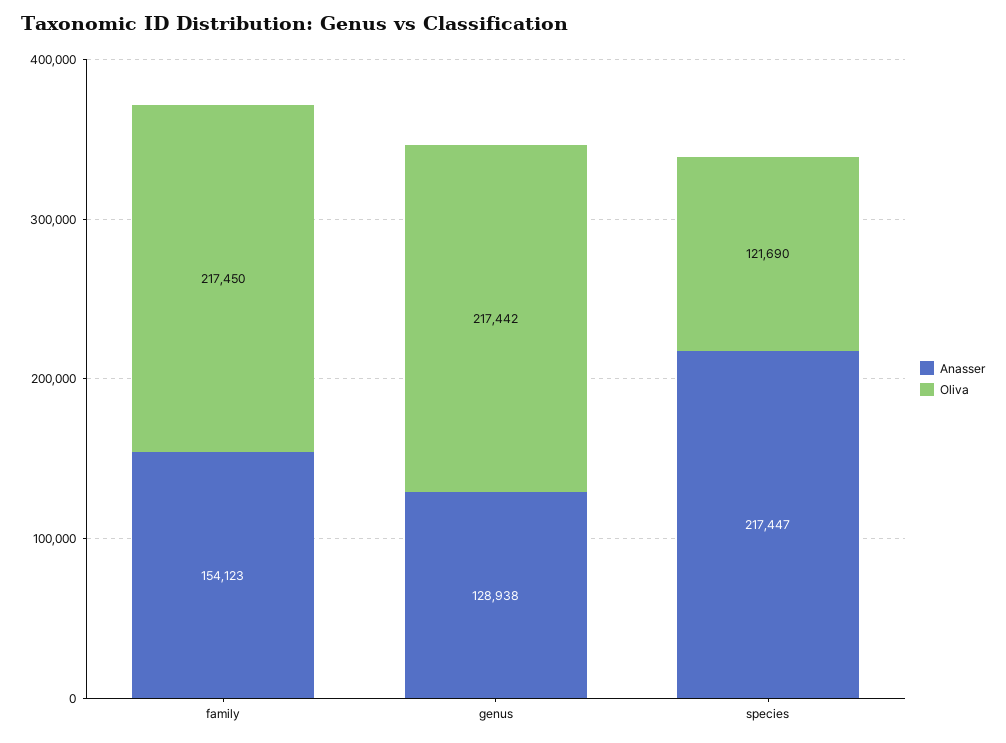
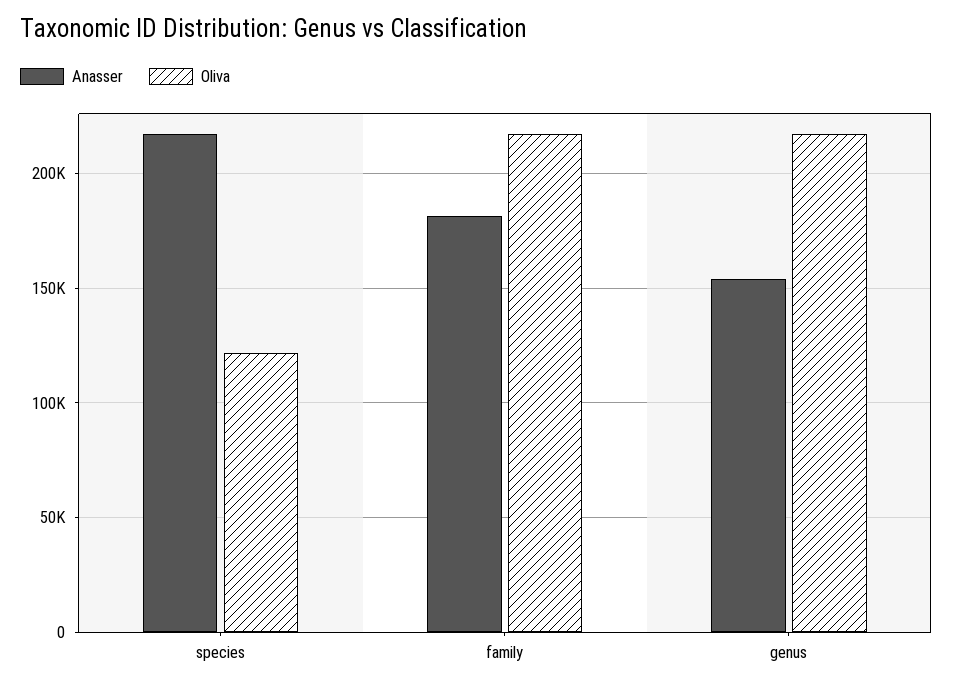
  {
    "Anasser": {
-     "family": 154123,
+     "family": 180000,
-     "genus": 128938,
+     "genus": 155000,
      "species": 217447
    },
    "Oliva": {
      "family": 217450,
      "genus": 217442,
      "species": 121690
    }
  }

